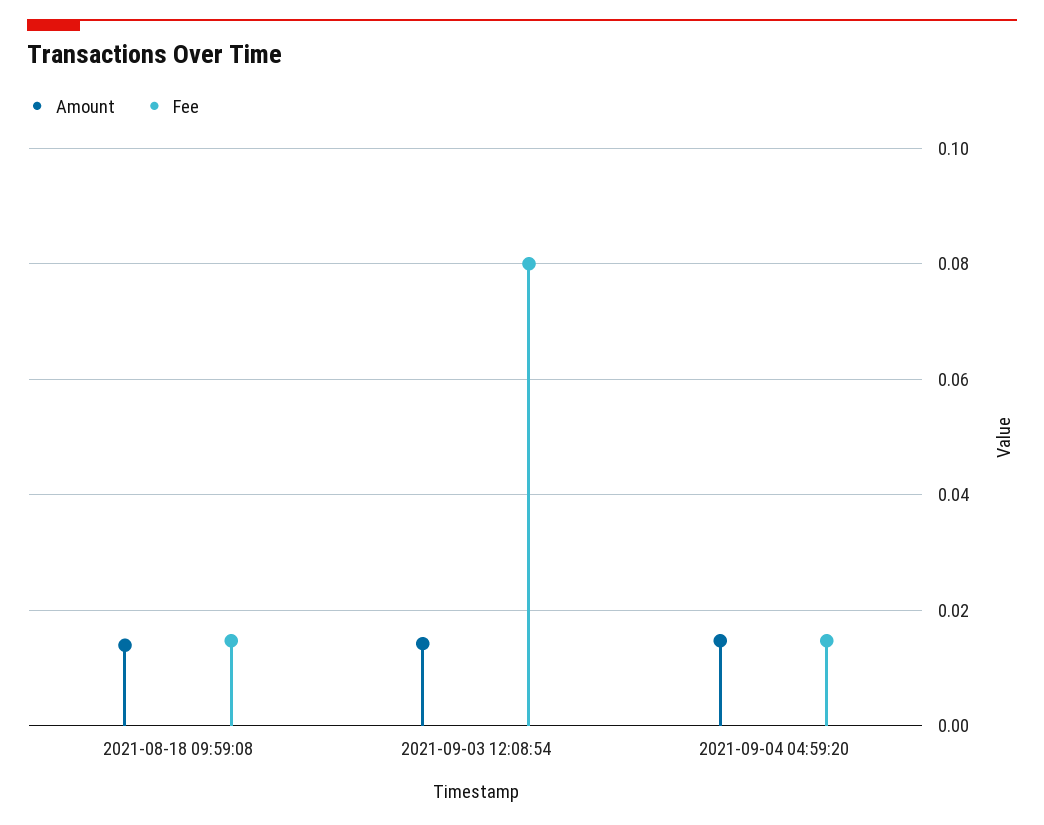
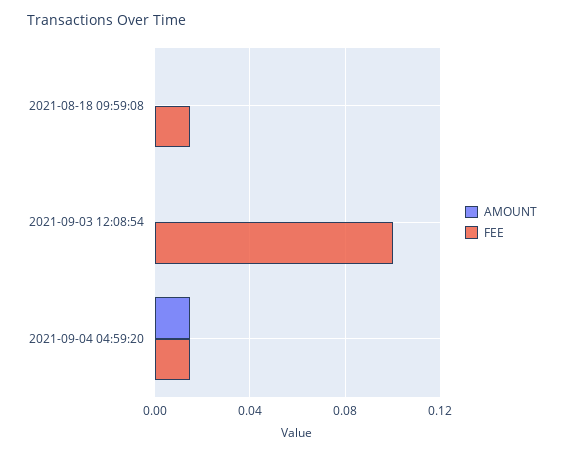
  {
    "Amount": {
-     "2021-08-18 09:59:08": 0.014,
+     "2021-08-18 09:59:08": 0,
-     "2021-09-03 12:08:54": 0.014,
+     "2021-09-03 12:08:54": 0,
      "2021-09-04 04:59:20": 0.014
    },
    "Fee": {
      "2021-08-18 09:59:08": 0.014,
-     "2021-09-03 12:08:54": 0.08,
+     "2021-09-03 12:08:54": 0.1,
      "2021-09-04 04:59:20": 0.014
    }
  }

